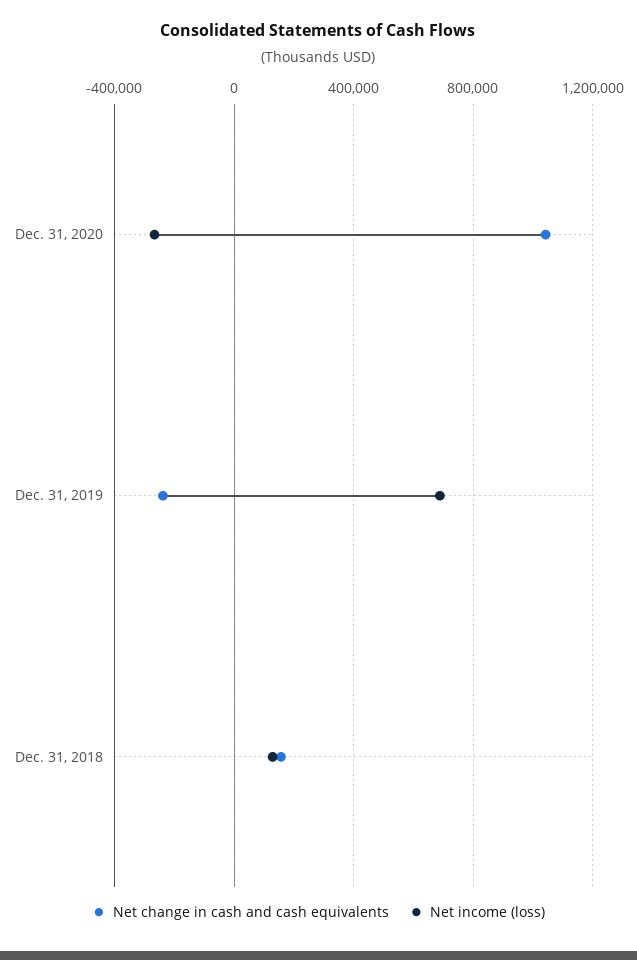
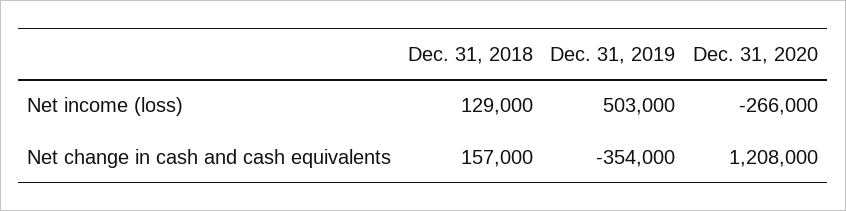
  {
    "Net change in cash and cash equivalents": {
-     "Dec. 31, 2020": 1050000,
+     "Dec. 31, 2020": 1208000,
-     "Dec. 31, 2019": -250000,
+     "Dec. 31, 2019": -354000,
      "Dec. 31, 2018": 157000
    },
    "Net income (loss)": {
      "Dec. 31, 2020": -266000,
-     "Dec. 31, 2019": 700000,
+     "Dec. 31, 2019": 503000,
      "Dec. 31, 2018": 129000
    }
  }

